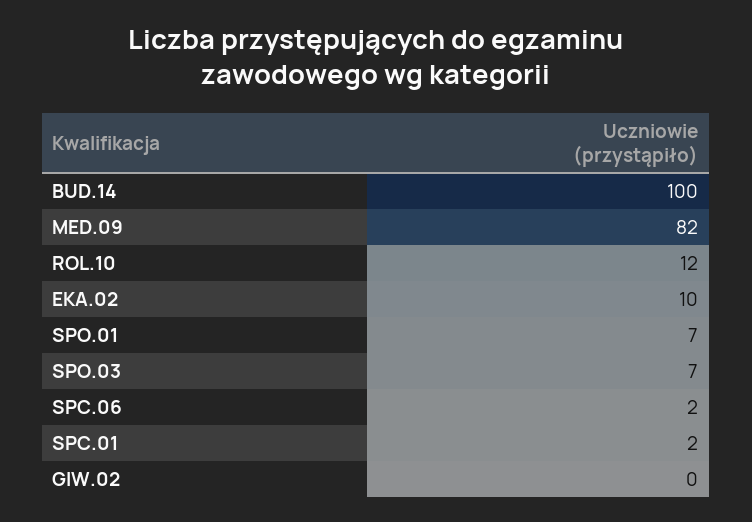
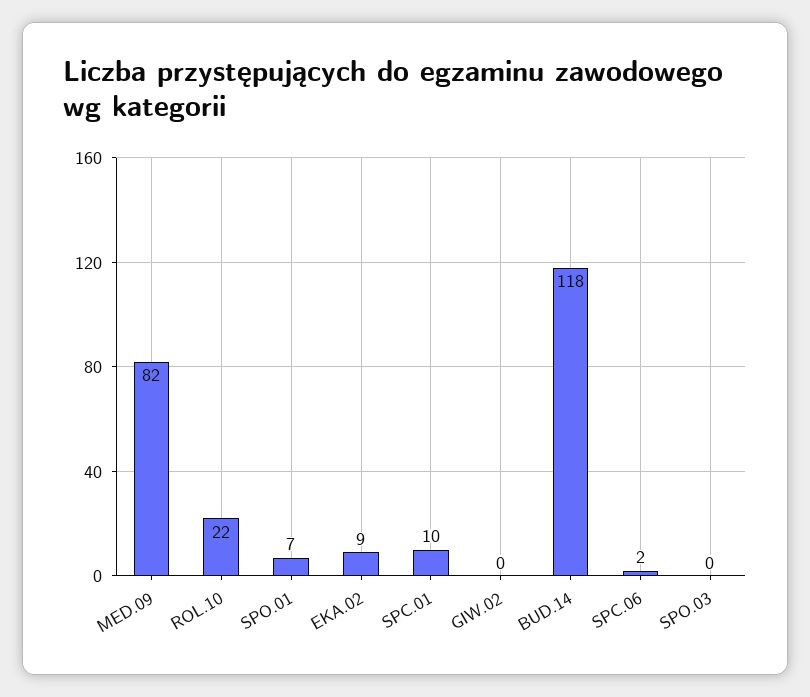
  {
-   "BUD.14": 100,
+   "BUD.14": 118,
    "MED.09": 82,
-   "ROL.10": 12,
+   "ROL.10": 22,
-   "EKA.02": 10,
+   "EKA.02": 9,
    "SPO.01": 7,
-   "SPO.03": 7,
+   "SPO.03": 0,
    "SPC.06": 2,
-   "SPC.01": 2,
+   "SPC.01": 10,
    "GIW.02": 0
  }

